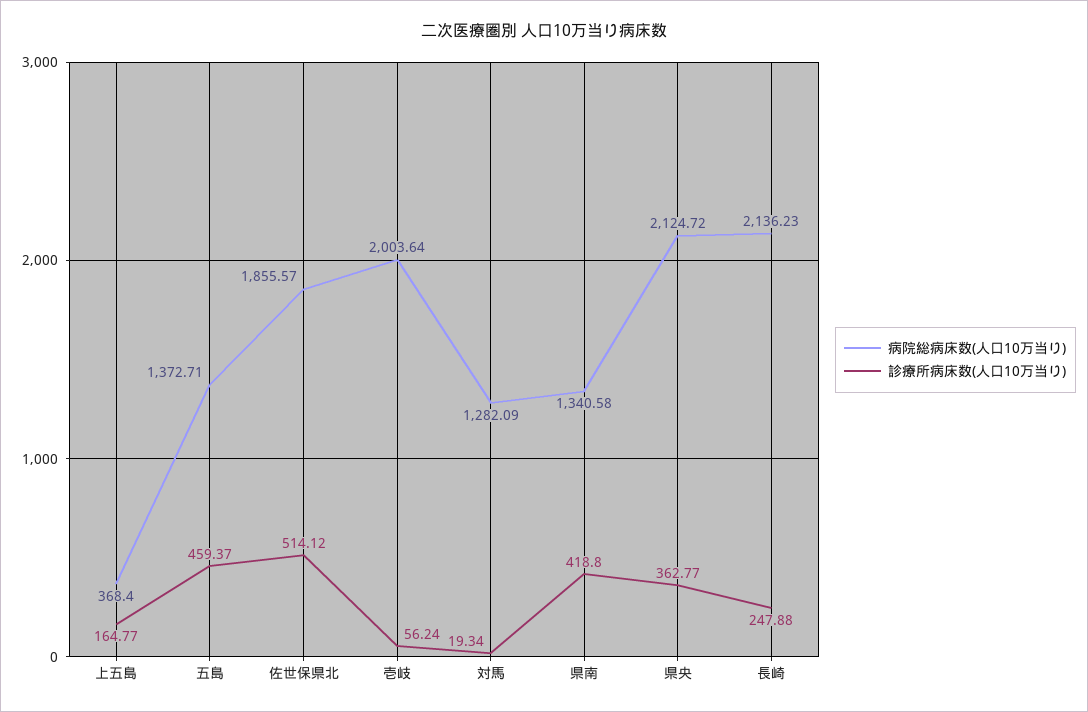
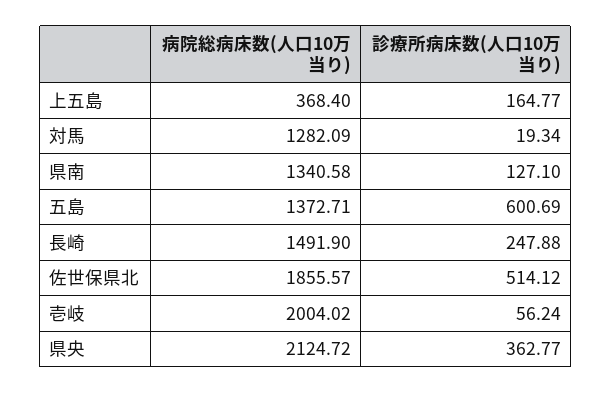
  {
    "病院総病床数(人口10万当り)": {
      "上五島": 368.4,
      "五島": 1372.71,
      "佐世保県北": 1855.57,
-     "壱岐": 2003.64,
+     "壱岐": 2004.02,
      "対馬": 1282.09,
      "県南": 1340.58,
      "県央": 2124.72,
-     "長崎": 2136.23
+     "長崎": 1491.9
    },
    "診療所病床数(人口10万当り)": {
      "上五島": 164.77,
-     "五島": 459.37,
+     "五島": 600.69,
      "佐世保県北": 514.12,
      "壱岐": 56.24,
      "対馬": 19.34,
-     "県南": 418.8,
+     "県南": 127.1,
      "県央": 362.77,
      "長崎": 247.88
    }
  }

